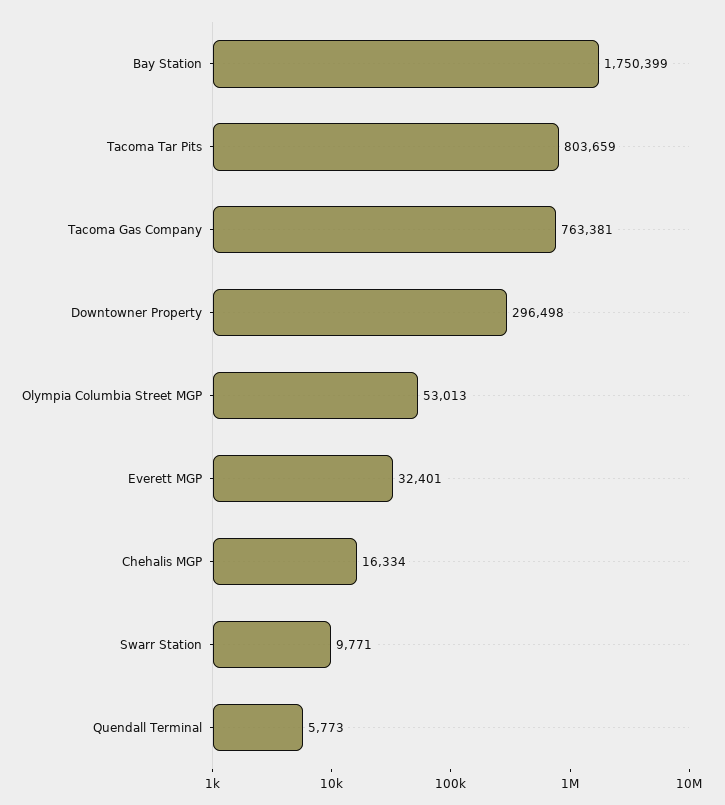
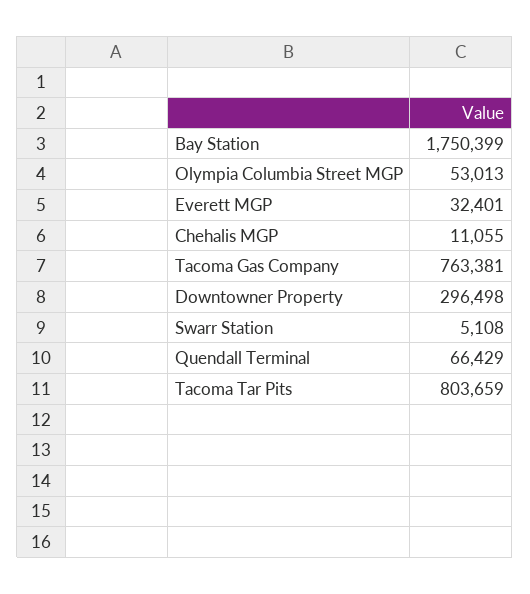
  {
    "Bay Station": 1750399,
    "Tacoma Tar Pits": 803659,
    "Tacoma Gas Company": 763381,
    "Downtowner Property": 296498,
    "Olympia Columbia Street MGP": 53013,
    "Everett MGP": 32401,
-   "Chehalis MGP": 16334,
+   "Chehalis MGP": 11055,
-   "Swarr Station": 9771,
+   "Swarr Station": 5108,
-   "Quendall Terminal": 5773
+   "Quendall Terminal": 66429
  }

